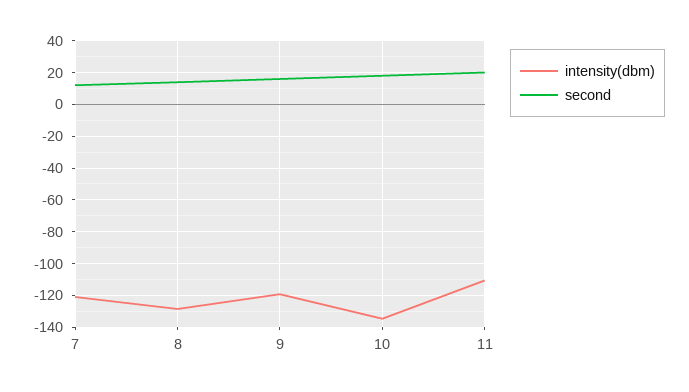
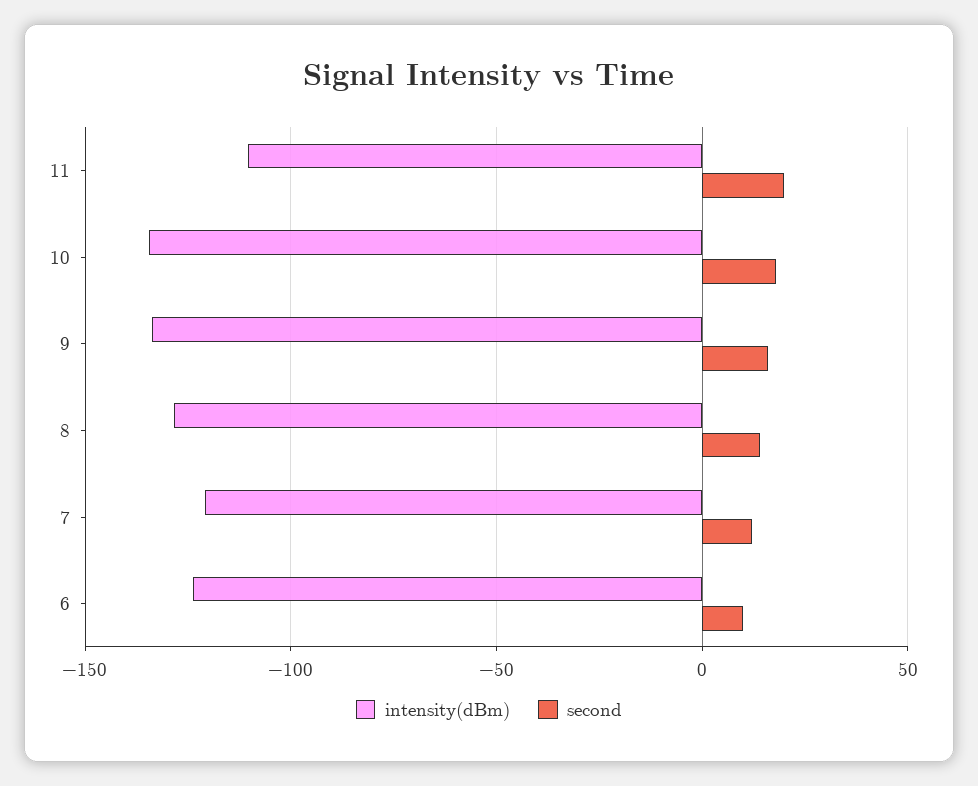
  {
    "intensity(dbm)": {
      "7": -120,
      "8": -130,
-     "9": -120,
+     "9": -135,
      "10": -135,
-     "11": -110
+     "11": -110,
+     "6": -125
    },
    "second": {
      "7": 10,
      "8": 15,
      "9": 15,
      "10": 20,
-     "11": 20
+     "11": 20,
+     "6": 10
    }
  }

